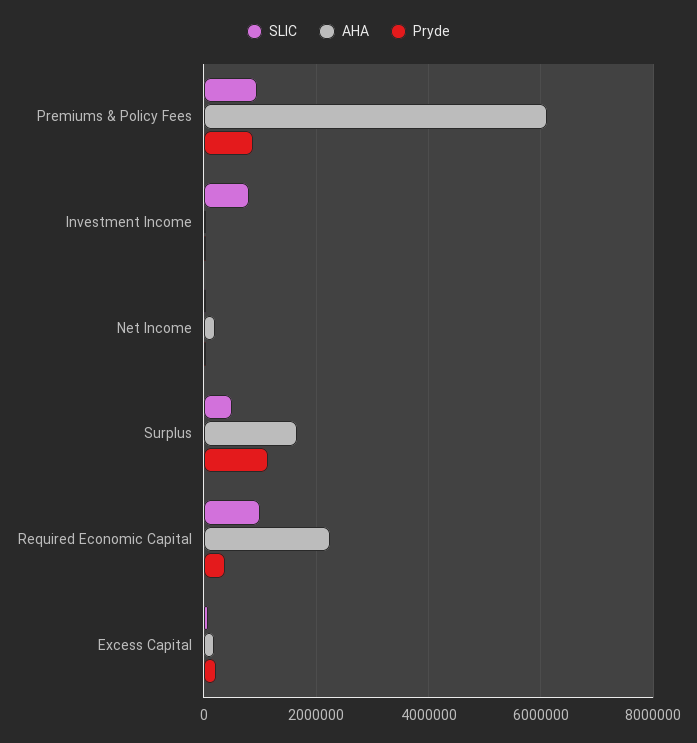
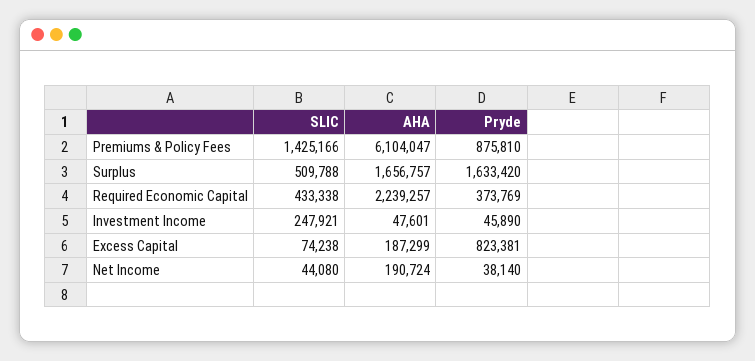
  {
    "SLIC": {
-     "Premiums & Policy Fees": 1000000,
+     "Premiums & Policy Fees": 1425166,
-     "Investment Income": 800000,
+     "Investment Income": 247921,
      "Net Income": 44080,
      "Surplus": 509788,
-     "Required Economic Capital": 1000000,
+     "Required Economic Capital": 433338,
      "Excess Capital": 74238
    },
    "AHA": {
      "Premiums & Policy Fees": 6104047,
      "Investment Income": 47601,
      "Net Income": 190724,
      "Surplus": 1656757,
      "Required Economic Capital": 2239257,
      "Excess Capital": 187299
    },
    "Pryde": {
      "Premiums & Policy Fees": 875810,
      "Investment Income": 45890,
      "Net Income": 38140,
-     "Surplus": 1200000,
+     "Surplus": 1633420,
      "Required Economic Capital": 373769,
-     "Excess Capital": 200000
+     "Excess Capital": 823381
    }
  }

